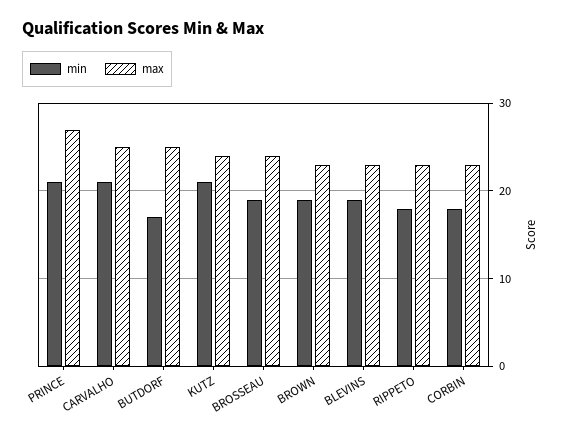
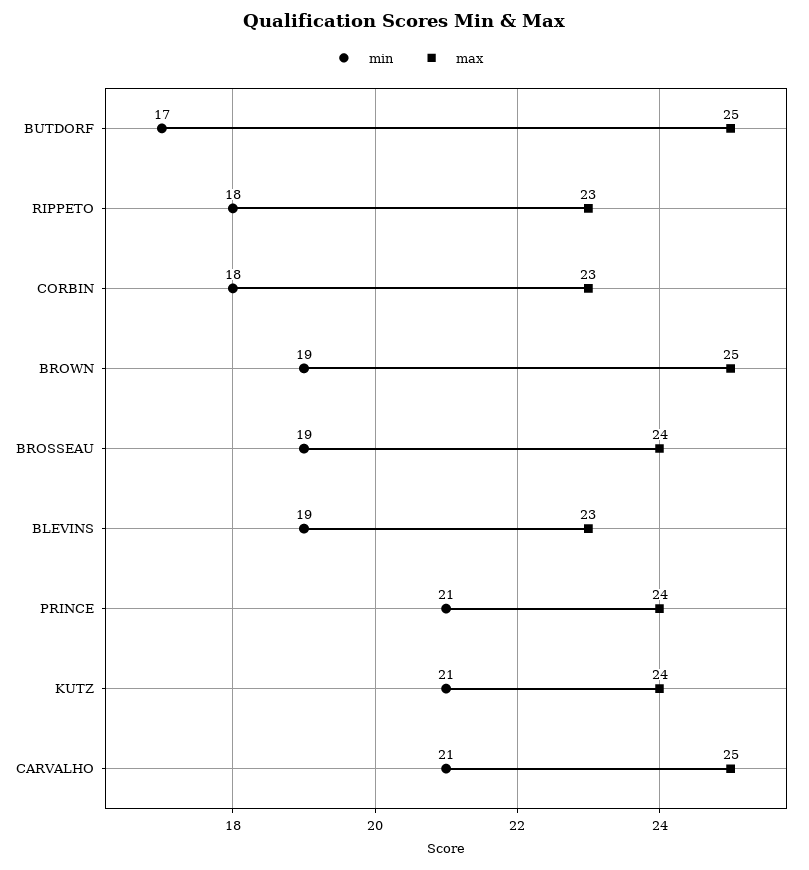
  {
    "min": {
      "PRINCE": 21,
      "CARVALHO": 21,
      "BUTDORF": 17,
      "KUTZ": 21,
      "BROSSEAU": 19,
      "BROWN": 19,
      "BLEVINS": 19,
      "RIPPETO": 18,
      "CORBIN": 18
    },
    "max": {
-     "PRINCE": 27,
+     "PRINCE": 24,
      "CARVALHO": 25,
      "BUTDORF": 25,
      "KUTZ": 24,
      "BROSSEAU": 24,
-     "BROWN": 23,
+     "BROWN": 25,
      "BLEVINS": 23,
      "RIPPETO": 23,
      "CORBIN": 23
    }
  }

